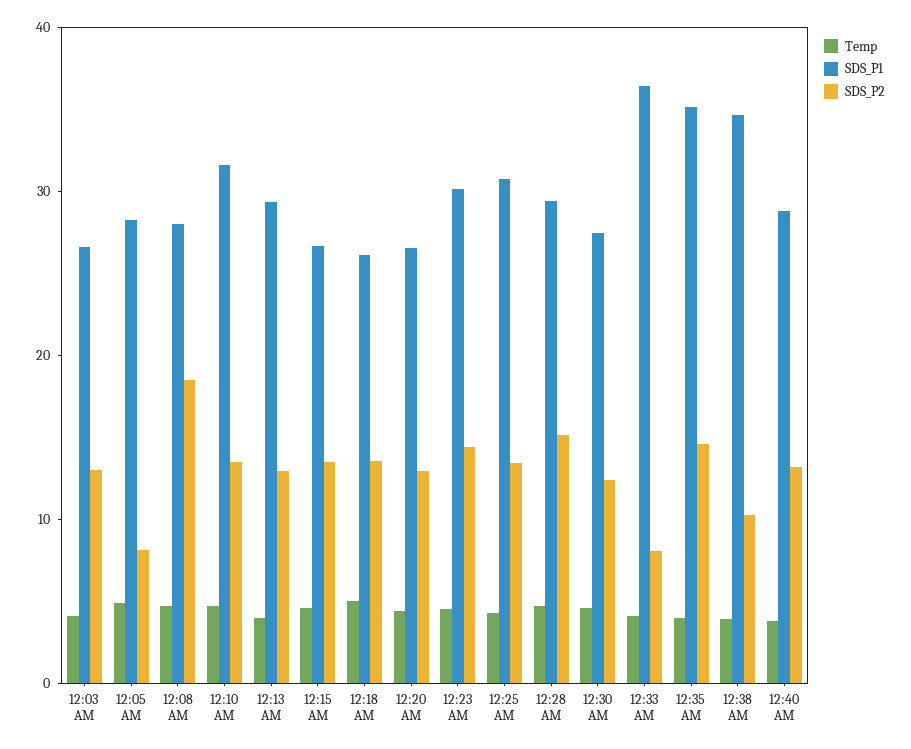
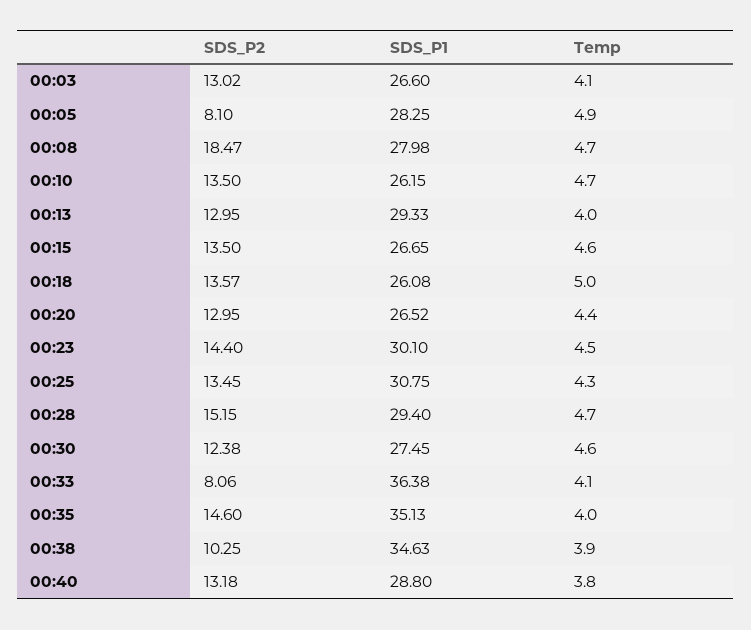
  {
    "Temp": {
      "12:03 AM": 4.1,
      "12:05 AM": 4.9,
      "12:08 AM": 4.7,
      "12:10 AM": 4.7,
      "12:13 AM": 4,
      "12:15 AM": 4.6,
      "12:18 AM": 5,
      "12:20 AM": 4.4,
      "12:23 AM": 4.5,
      "12:25 AM": 4.3,
      "12:28 AM": 4.7,
      "12:30 AM": 4.6,
      "12:33 AM": 4.1,
      "12:35 AM": 4,
      "12:38 AM": 3.9,
      "12:40 AM": 3.8
    },
    "SDS_P1": {
      "12:03 AM": 26.6,
      "12:05 AM": 28.25,
      "12:08 AM": 27.98,
-     "12:10 AM": 32,
+     "12:10 AM": 26.15,
      "12:13 AM": 29.33,
      "12:15 AM": 26.65,
      "12:18 AM": 26.08,
      "12:20 AM": 26.52,
      "12:23 AM": 30.1,
      "12:25 AM": 30.75,
      "12:28 AM": 29.4,
      "12:30 AM": 27.45,
      "12:33 AM": 36.38,
      "12:35 AM": 35.13,
      "12:38 AM": 34.63,
      "12:40 AM": 28.8
    },
    "SDS_P2": {
      "12:03 AM": 13.02,
      "12:05 AM": 8.1,
      "12:08 AM": 18.47,
      "12:10 AM": 13.5,
      "12:13 AM": 12.95,
      "12:15 AM": 13.5,
      "12:18 AM": 13.57,
      "12:20 AM": 12.95,
      "12:23 AM": 14.4,
      "12:25 AM": 13.45,
      "12:28 AM": 15.15,
      "12:30 AM": 12.38,
      "12:33 AM": 8.06,
      "12:35 AM": 14.6,
      "12:38 AM": 10.25,
      "12:40 AM": 13.18
    }
  }

